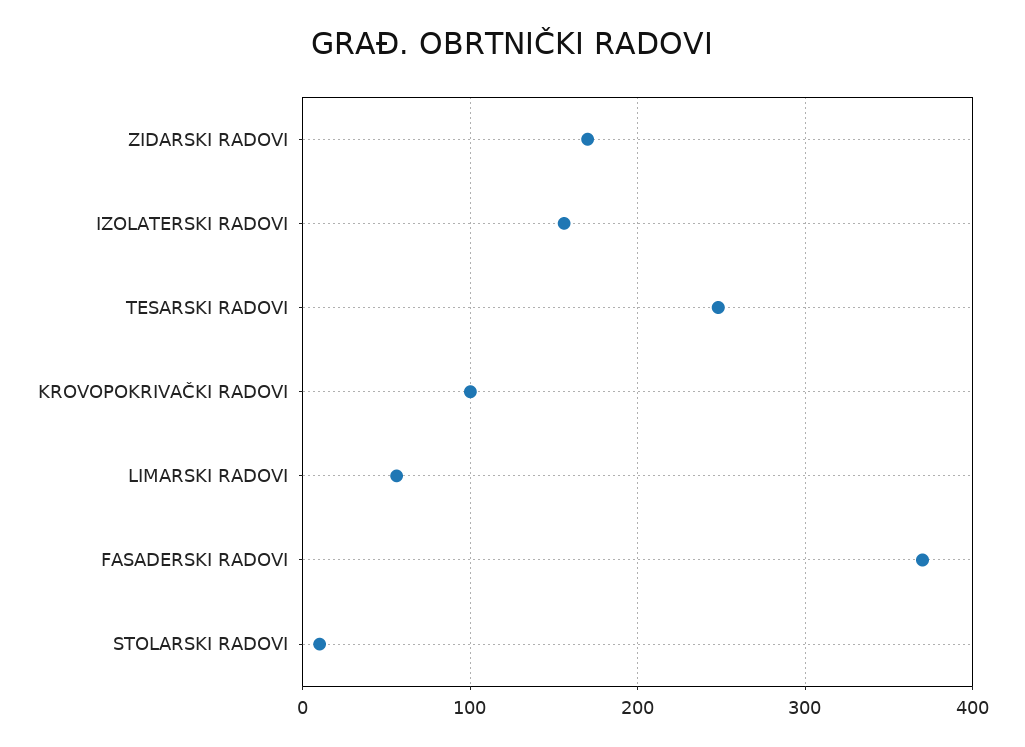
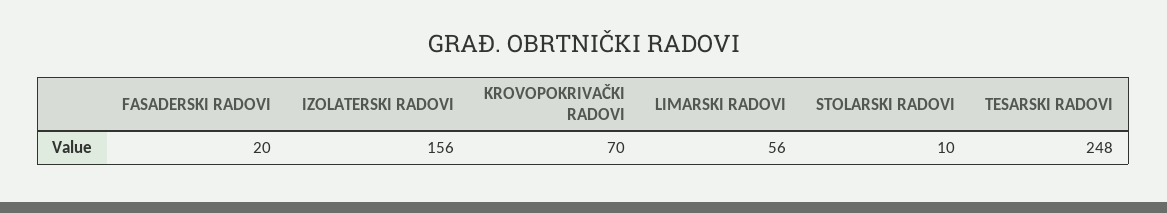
  {
-   "ZIDARSKI RADOVI": 170,
    "IZOLATERSKI RADOVI": 156,
    "TESARSKI RADOVI": 248,
-   "KROVOPOKRIVAČKI RADOVI": 100,
+   "KROVOPOKRIVAČKI RADOVI": 70,
    "LIMARSKI RADOVI": 56,
-   "FASADERSKI RADOVI": 370,
+   "FASADERSKI RADOVI": 20,
    "STOLARSKI RADOVI": 10
  }

